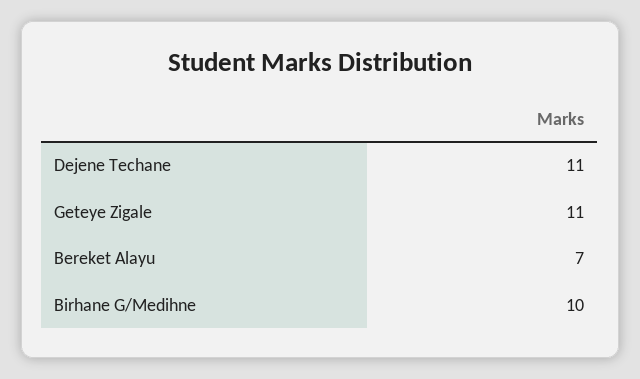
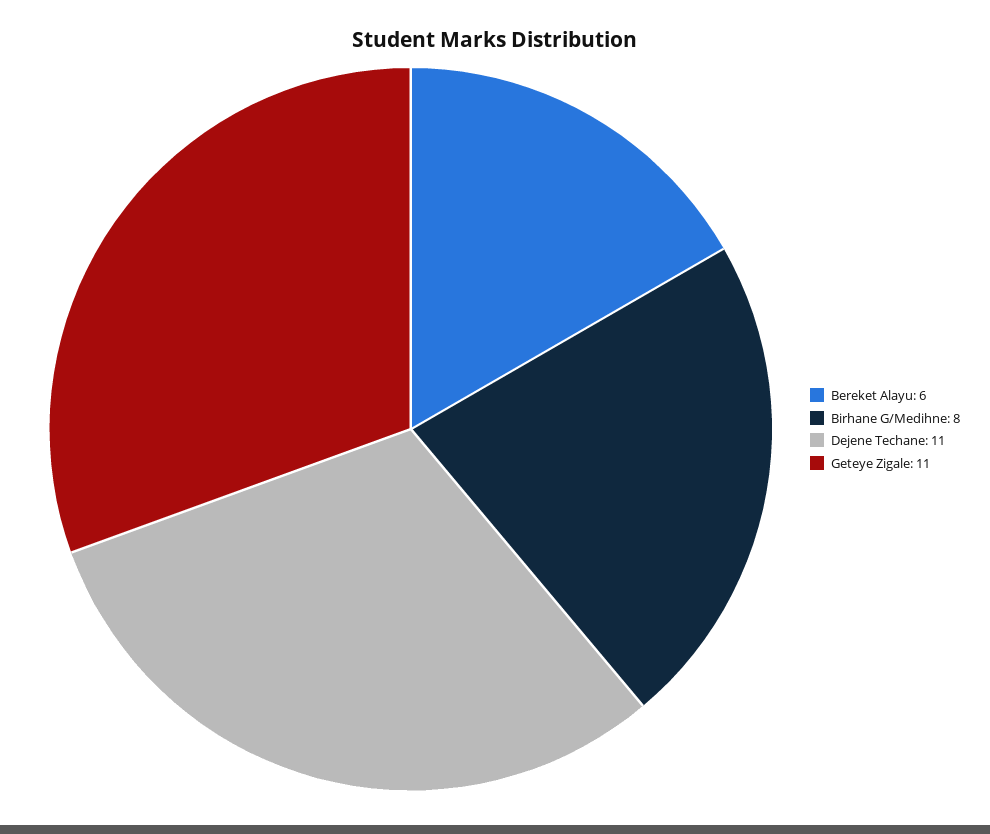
  {
    "Dejene Techane": 11,
    "Geteye Zigale": 11,
-   "Bereket Alayu": 7,
+   "Bereket Alayu": 6,
-   "Birhane G/Medihne": 10
+   "Birhane G/Medihne": 8
  }

